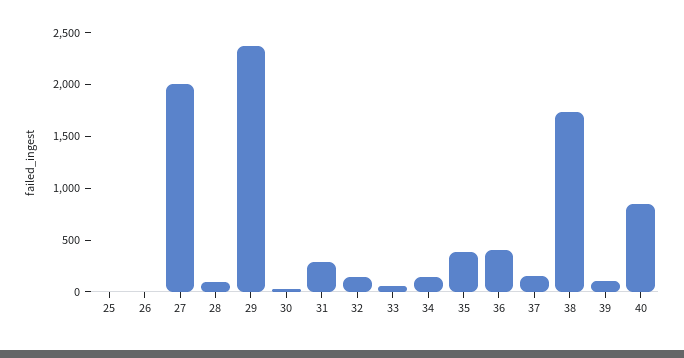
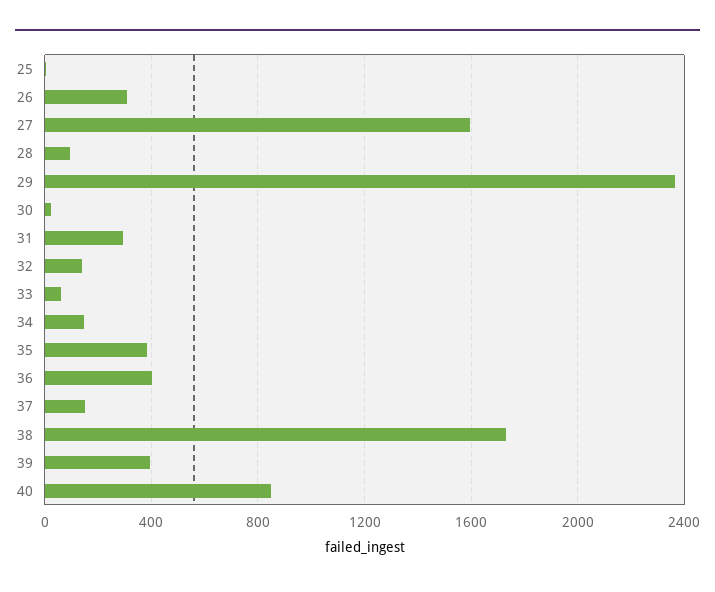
  {
    "25": 0,
-   "26": 0,
+   "26": 300,
-   "27": 2000,
+   "27": 1600,
    "28": 100,
    "29": 2350,
    "30": 50,
    "31": 300,
    "32": 150,
    "33": 50,
    "34": 150,
    "35": 400,
    "36": 400,
    "37": 150,
    "38": 1750,
-   "39": 100,
+   "39": 400,
    "40": 850
  }

